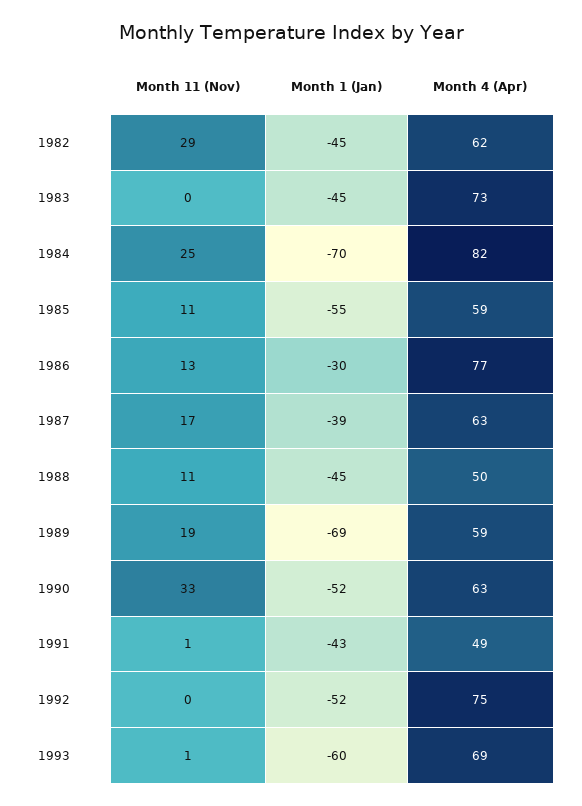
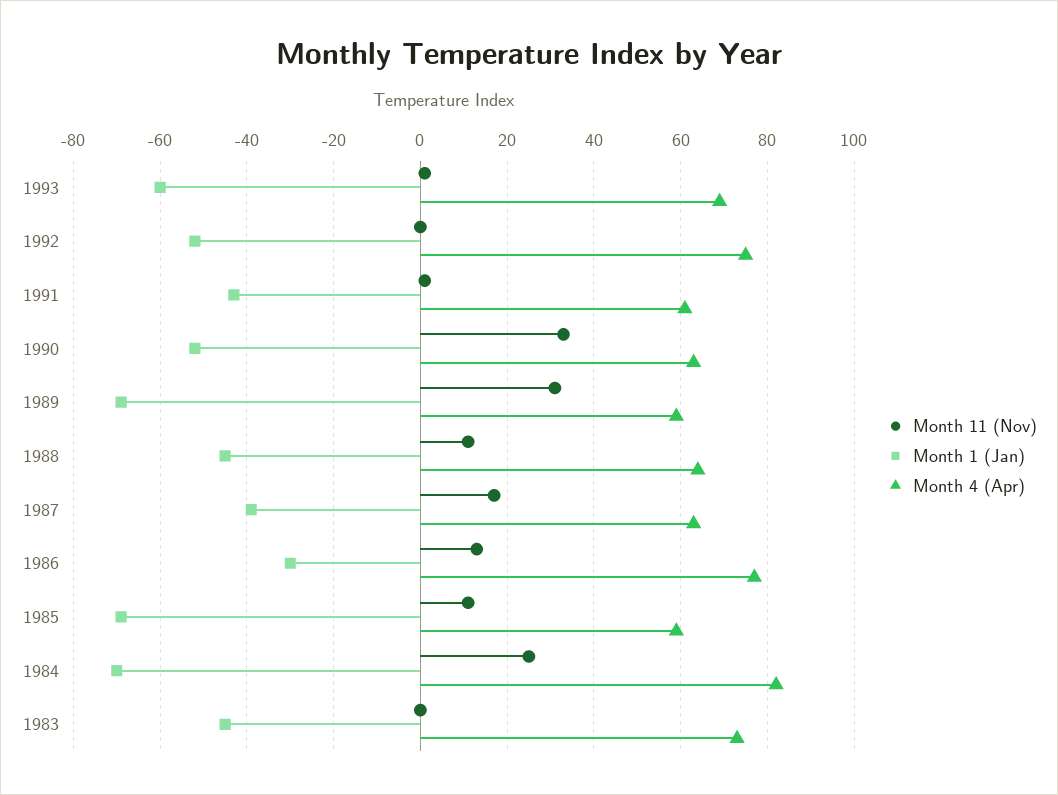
  {
    "Month 11 (Nov)": {
-     "1982": 29,
      "1983": 0,
      "1984": 25,
      "1985": 11,
      "1986": 13,
      "1987": 17,
      "1988": 11,
-     "1989": 19,
+     "1989": 30,
      "1990": 33,
      "1991": 1,
      "1992": 0,
      "1993": 1
    },
    "Month 1 (Jan)": {
-     "1982": -45,
      "1983": -45,
      "1984": -70,
-     "1985": -55,
+     "1985": -70,
      "1986": -30,
      "1987": -39,
      "1988": -45,
      "1989": -69,
      "1990": -52,
      "1991": -43,
      "1992": -52,
      "1993": -60
    },
    "Month 4 (Apr)": {
-     "1982": 62,
      "1983": 73,
      "1984": 82,
      "1985": 59,
      "1986": 77,
      "1987": 63,
-     "1988": 50,
+     "1988": 65,
      "1989": 59,
      "1990": 63,
-     "1991": 49,
+     "1991": 60,
      "1992": 75,
      "1993": 69
    }
  }

